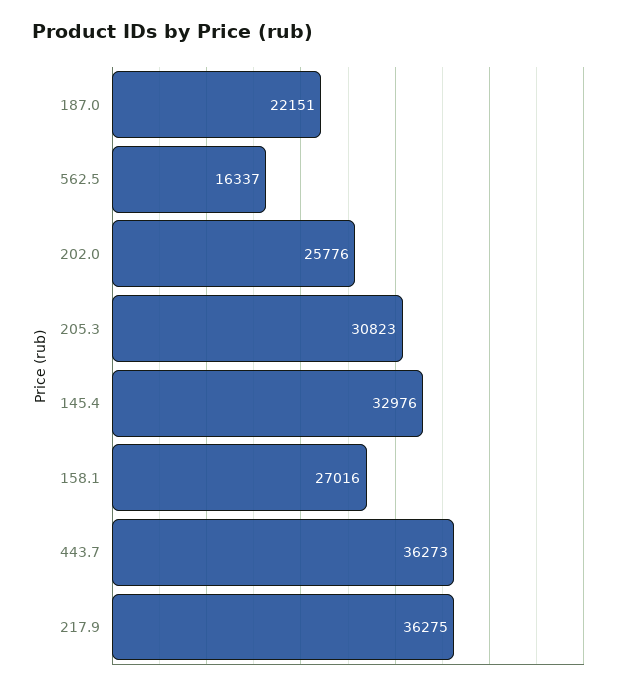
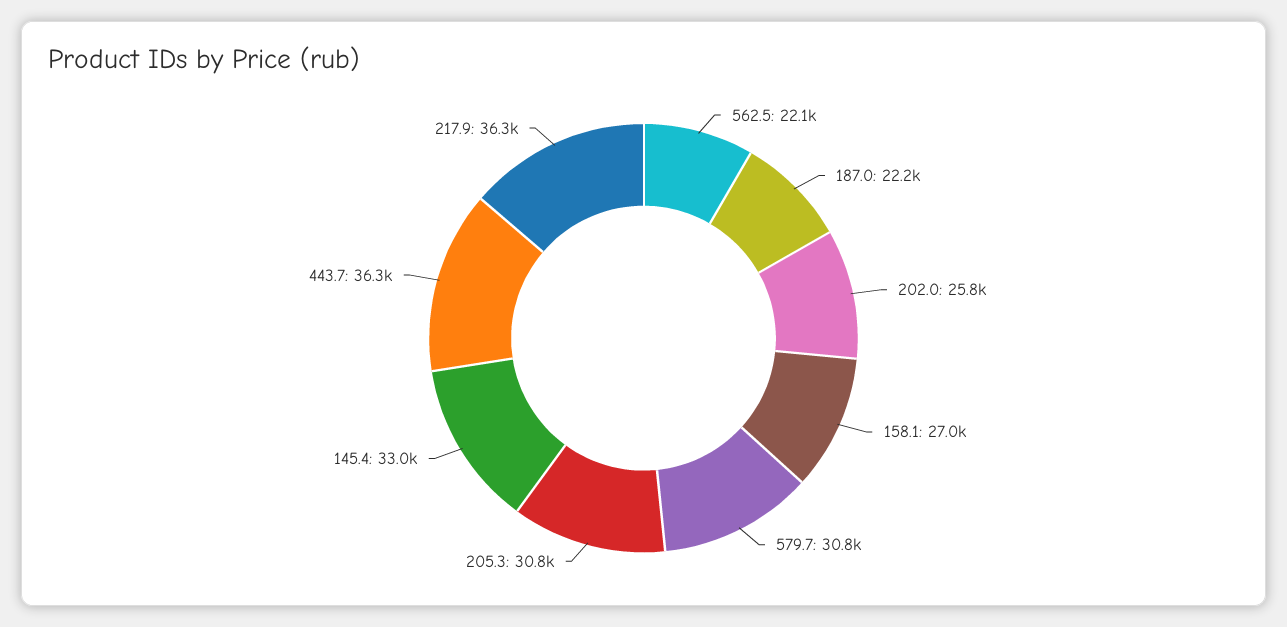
  {
    "187.0": 22151,
-   "562.5": 16337,
+   "562.5": 22100,
    "202.0": 25776,
    "205.3": 30823,
    "145.4": 32976,
    "158.1": 27016,
    "443.7": 36273,
-   "217.9": 36275
+   "217.9": 36275,
+   "579.7": 30800
  }

